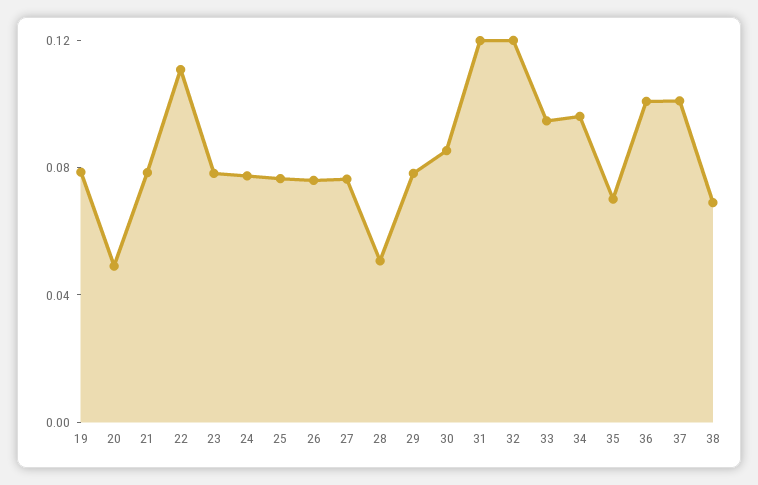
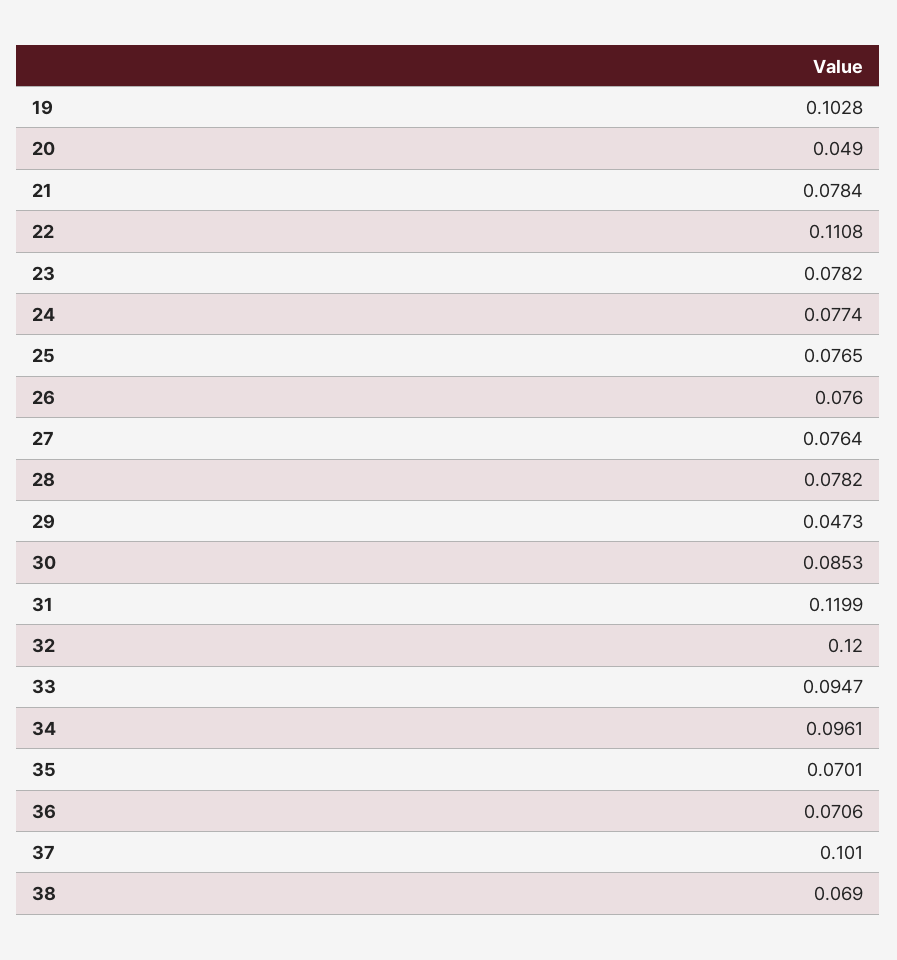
  {
-   "19": 0.08,
+   "19": 0.1028,
    "20": 0.049,
    "21": 0.0784,
    "22": 0.1108,
    "23": 0.0782,
    "24": 0.0774,
    "25": 0.0765,
    "26": 0.076,
    "27": 0.0764,
-   "28": 0.05,
+   "28": 0.0782,
-   "29": 0.08,
+   "29": 0.0473,
    "30": 0.0853,
    "31": 0.1199,
    "32": 0.12,
    "33": 0.0947,
    "34": 0.0961,
    "35": 0.0701,
-   "36": 0.1,
+   "36": 0.0706,
    "37": 0.101,
    "38": 0.069
  }

